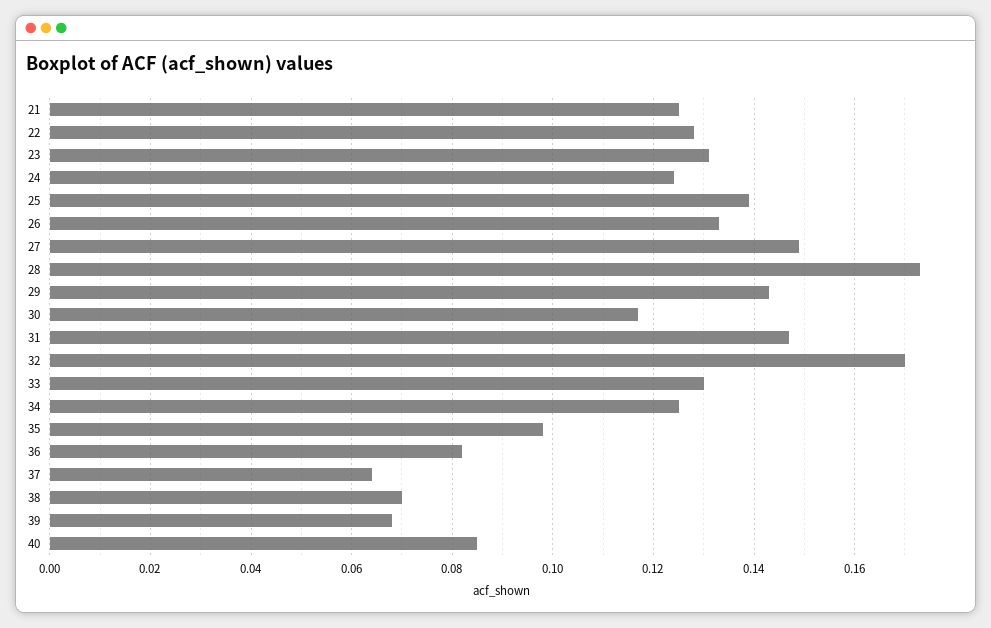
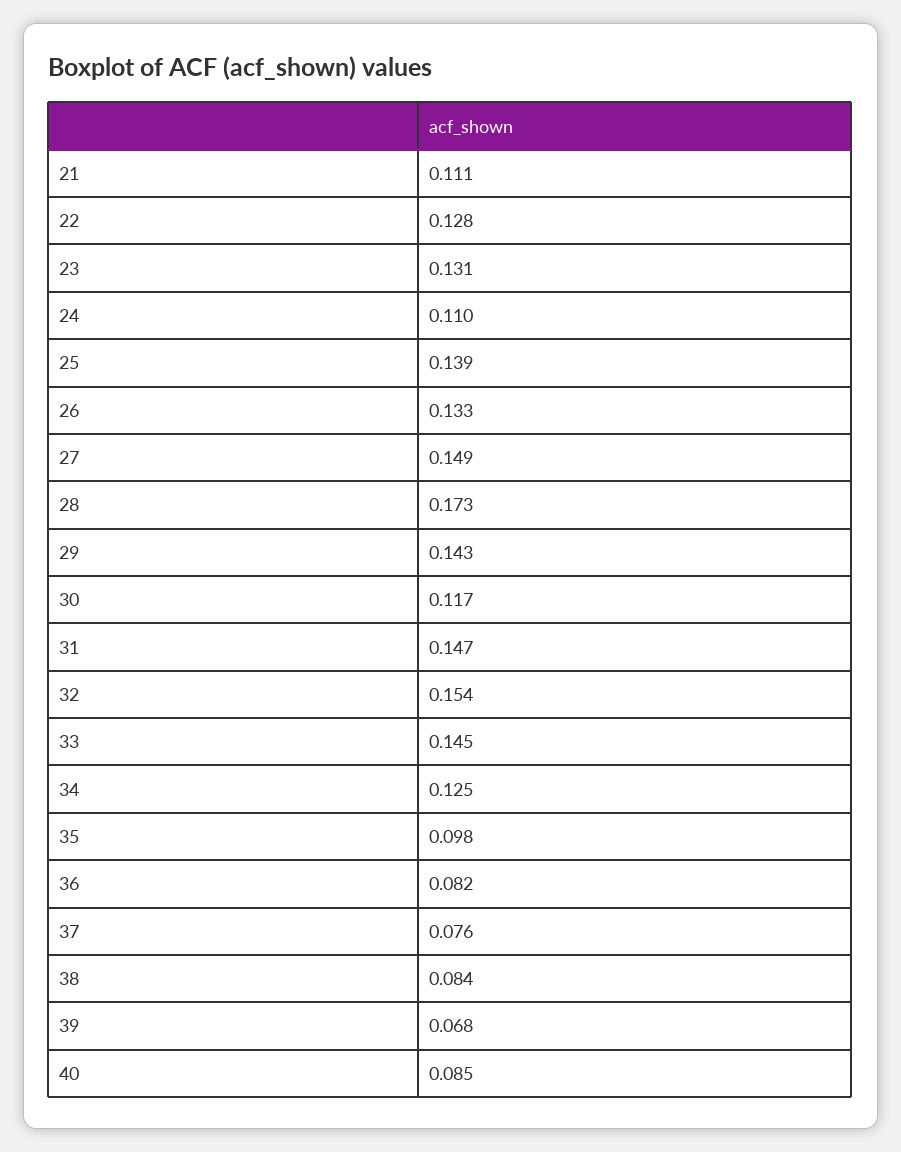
  {
-   "21": 0.125,
+   "21": 0.111,
    "22": 0.128,
    "23": 0.131,
-   "24": 0.125,
+   "24": 0.11,
    "25": 0.139,
    "26": 0.133,
    "27": 0.149,
    "28": 0.173,
    "29": 0.143,
    "30": 0.117,
    "31": 0.147,
-   "32": 0.17,
+   "32": 0.154,
-   "33": 0.13,
+   "33": 0.145,
    "34": 0.125,
    "35": 0.098,
    "36": 0.082,
-   "37": 0.065,
+   "37": 0.076,
-   "38": 0.07,
+   "38": 0.084,
    "39": 0.068,
    "40": 0.085
  }

